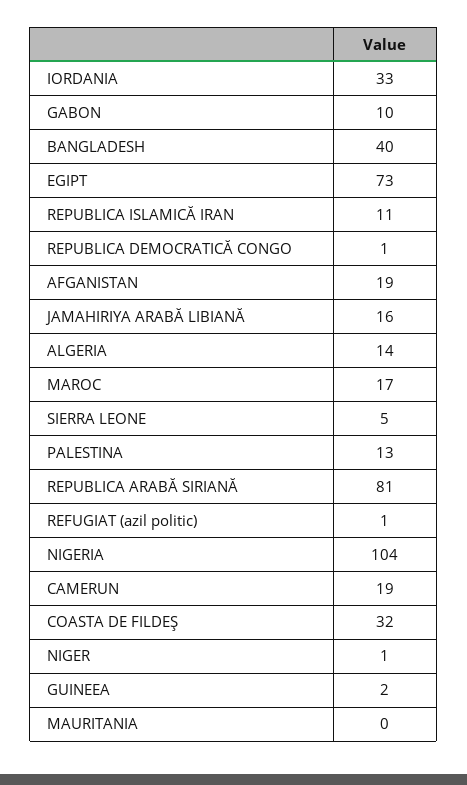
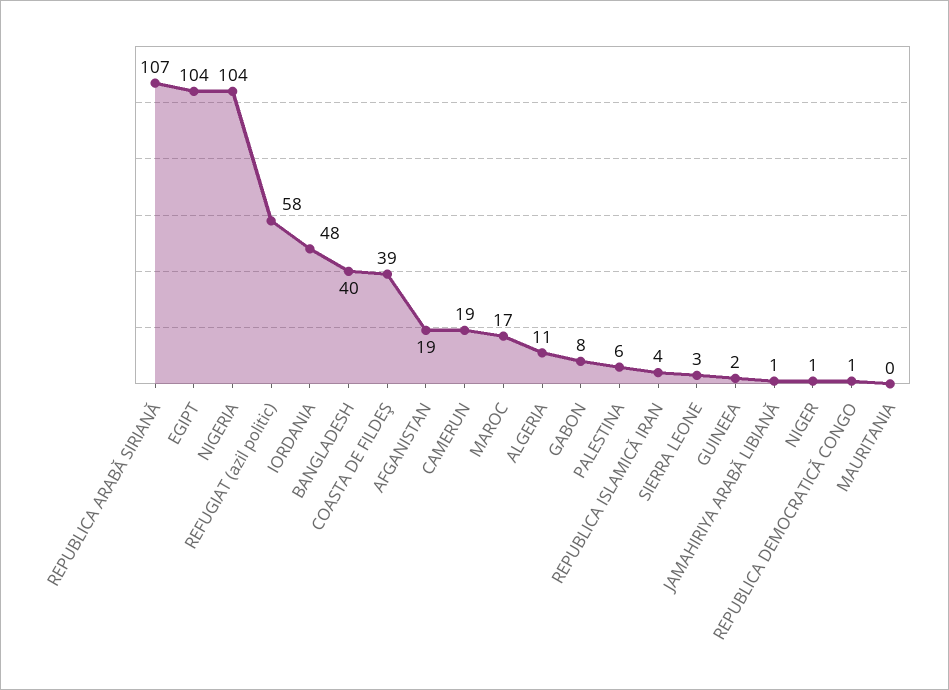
  {
-   "IORDANIA": 33,
+   "IORDANIA": 48,
-   "GABON": 10,
+   "GABON": 8,
    "BANGLADESH": 40,
-   "EGIPT": 73,
+   "EGIPT": 104,
-   "REPUBLICA ISLAMICĂ IRAN": 11,
+   "REPUBLICA ISLAMICĂ IRAN": 4,
    "REPUBLICA DEMOCRATICĂ CONGO": 1,
    "AFGANISTAN": 19,
-   "JAMAHIRIYA ARABĂ LIBIANĂ": 16,
+   "JAMAHIRIYA ARABĂ LIBIANĂ": 1,
-   "ALGERIA": 14,
+   "ALGERIA": 11,
    "MAROC": 17,
-   "SIERRA LEONE": 5,
+   "SIERRA LEONE": 3,
-   "PALESTINA": 13,
+   "PALESTINA": 6,
-   "REPUBLICA ARABĂ SIRIANĂ": 81,
+   "REPUBLICA ARABĂ SIRIANĂ": 107,
-   "REFUGIAT (azil politic)": 1,
+   "REFUGIAT (azil politic)": 58,
    "NIGERIA": 104,
    "CAMERUN": 19,
-   "COASTA DE FILDEŞ": 32,
+   "COASTA DE FILDEŞ": 39,
    "NIGER": 1,
    "GUINEEA": 2,
    "MAURITANIA": 0
  }

